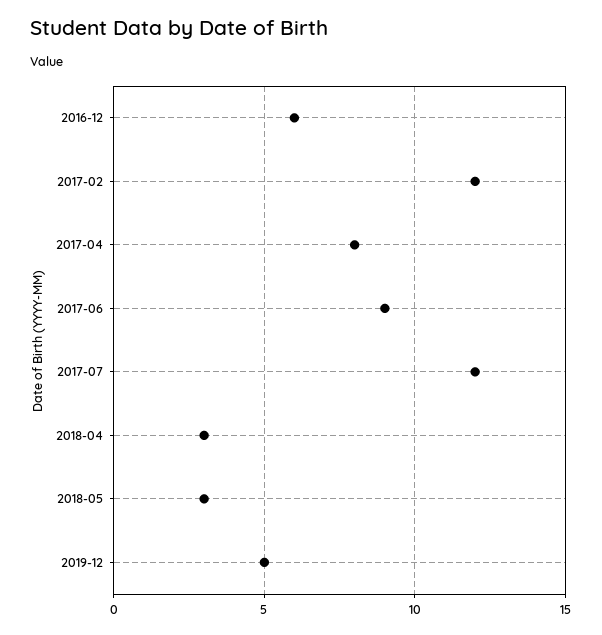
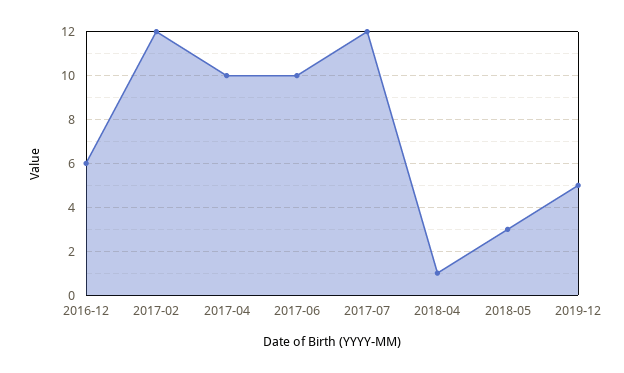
  {
    "2016-12": 6,
    "2017-02": 12,
-   "2017-04": 8,
+   "2017-04": 10,
-   "2017-06": 9,
+   "2017-06": 10,
    "2017-07": 12,
-   "2018-04": 3,
+   "2018-04": 1,
    "2018-05": 3,
    "2019-12": 5
  }

